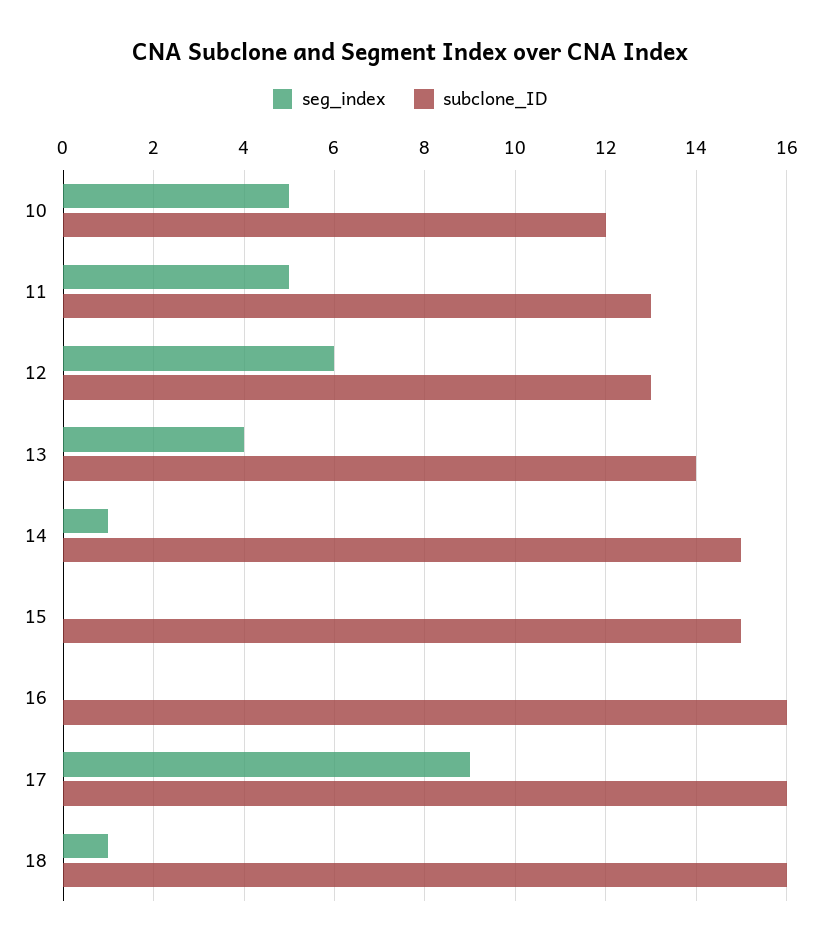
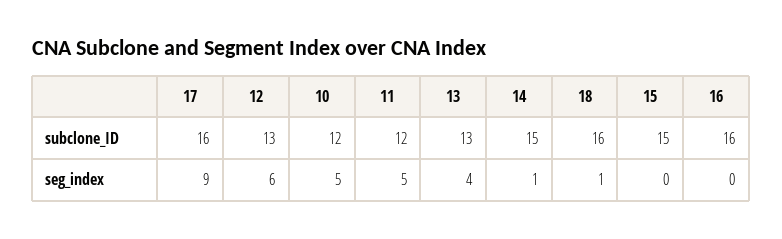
  {
    "seg_index": {
      "10": 5,
      "11": 5,
      "12": 6,
      "13": 4,
      "14": 1,
      "15": 0,
      "16": 0,
      "17": 9,
      "18": 1
    },
    "subclone_ID": {
      "10": 12,
-     "11": 13,
+     "11": 12,
      "12": 13,
-     "13": 14,
+     "13": 13,
      "14": 15,
      "15": 15,
      "16": 16,
      "17": 16,
      "18": 16
    }
  }

